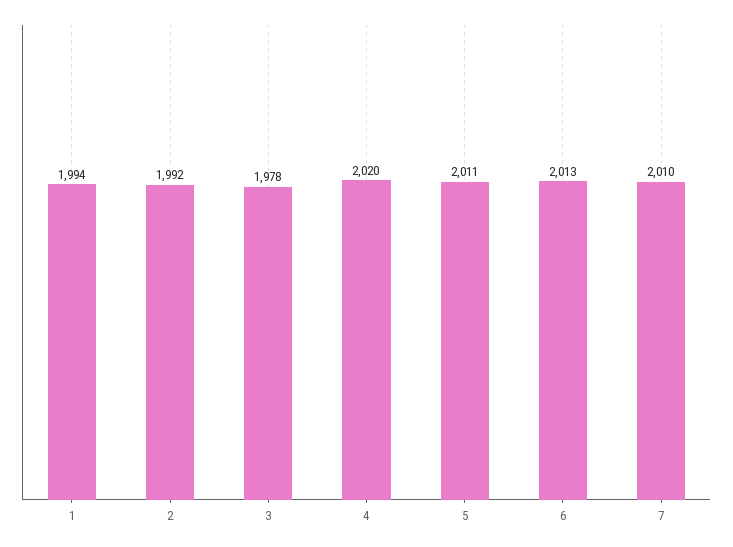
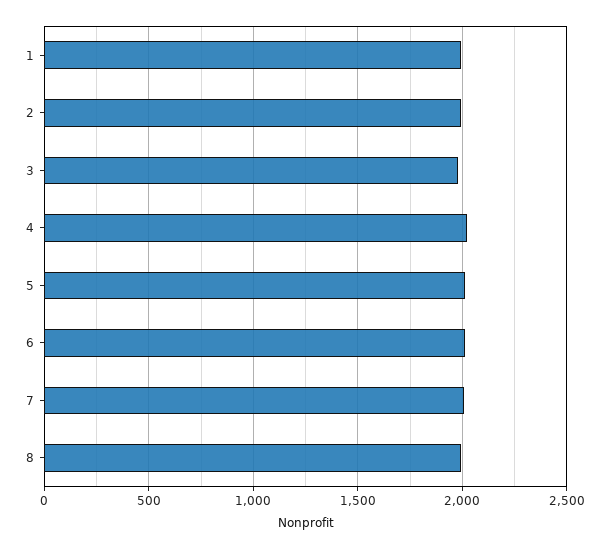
  {
    "1": 1994,
    "2": 1992,
    "3": 1978,
    "4": 2020,
    "5": 2011,
    "6": 2013,
-   "7": 2010
+   "7": 2010,
+   "8": 2000
  }

